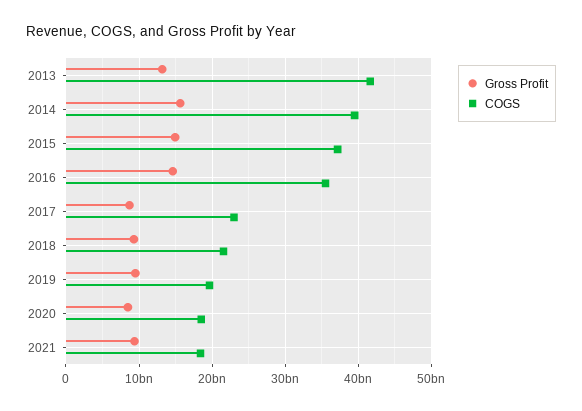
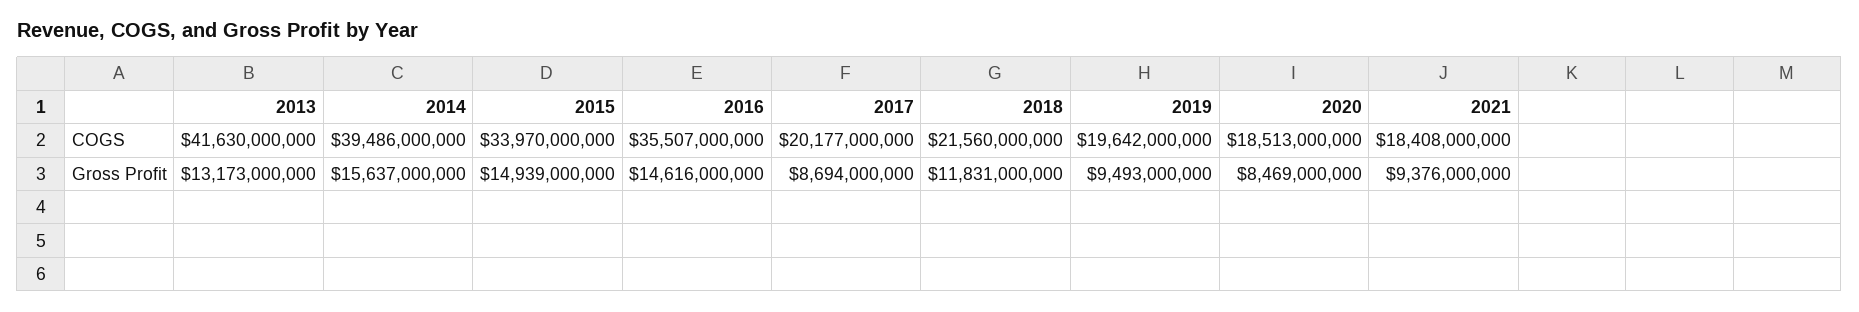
  {
    "Gross Profit": {
      "2013": 13173000000,
      "2014": 15637000000,
      "2015": 14939000000,
      "2016": 14616000000,
      "2017": 8694000000,
-     "2018": 9000000000,
+     "2018": 11831000000,
      "2019": 9493000000,
      "2020": 8469000000,
      "2021": 9376000000
    },
    "COGS": {
      "2013": 41630000000,
      "2014": 39486000000,
-     "2015": 37000000000,
+     "2015": 33970000000,
      "2016": 35507000000,
-     "2017": 23000000000,
+     "2017": 20177000000,
      "2018": 21560000000,
      "2019": 19642000000,
      "2020": 18513000000,
      "2021": 18408000000
    }
  }

